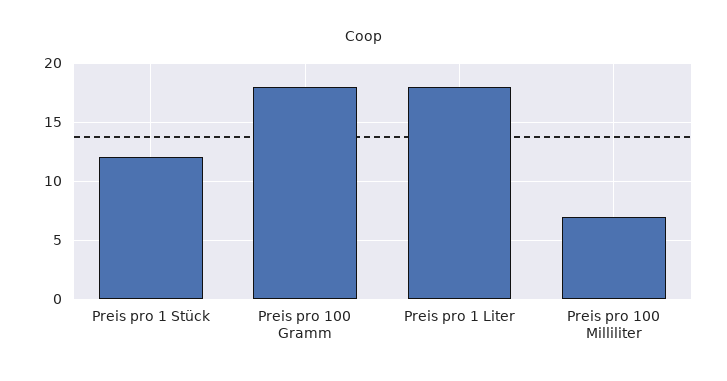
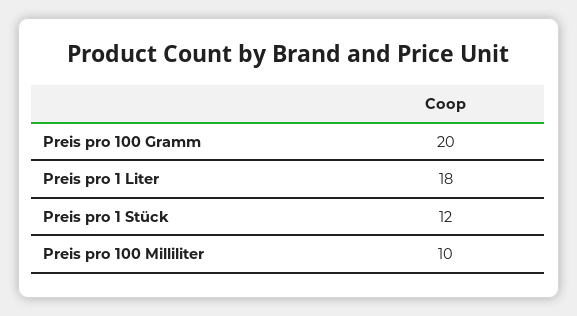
  {
    "Preis pro 1 Stück": 12,
-   "Preis pro 100 Gramm": 18,
+   "Preis pro 100 Gramm": 20,
    "Preis pro 1 Liter": 18,
-   "Preis pro 100 Milliliter": 7
+   "Preis pro 100 Milliliter": 10
  }

